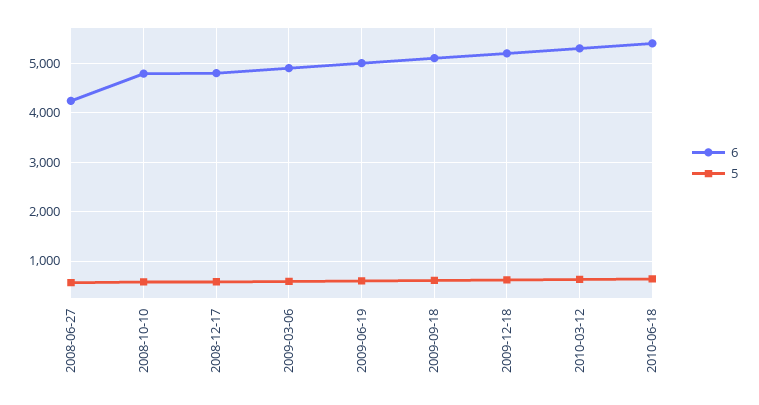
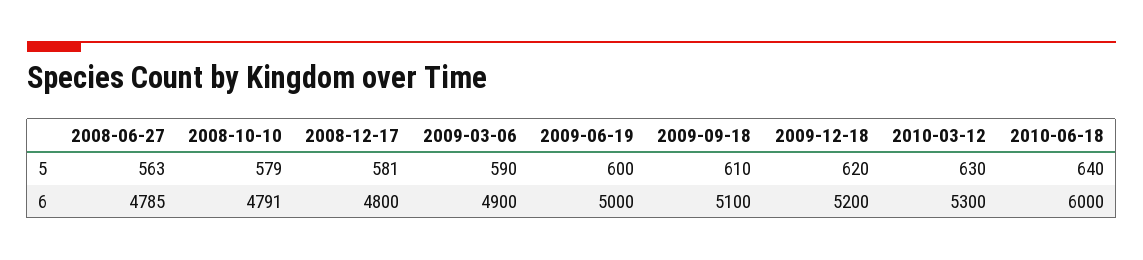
  {
    "6": {
-     "2008-06-27": 4200,
+     "2008-06-27": 4785,
      "2008-10-10": 4791,
      "2008-12-17": 4800,
      "2009-03-06": 4900,
      "2009-06-19": 5000,
      "2009-09-18": 5100,
      "2009-12-18": 5200,
      "2010-03-12": 5300,
-     "2010-06-18": 5400
+     "2010-06-18": 6000
    },
    "5": {
      "2008-06-27": 563,
      "2008-10-10": 579,
      "2008-12-17": 581,
      "2009-03-06": 590,
      "2009-06-19": 600,
      "2009-09-18": 610,
      "2009-12-18": 620,
      "2010-03-12": 630,
      "2010-06-18": 640
    }
  }

